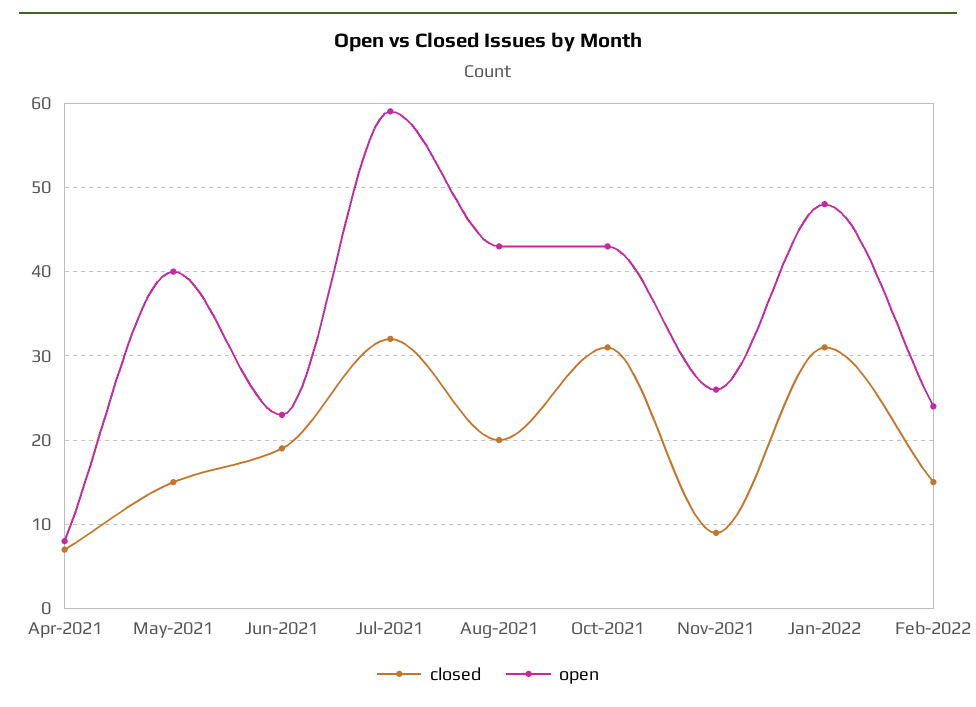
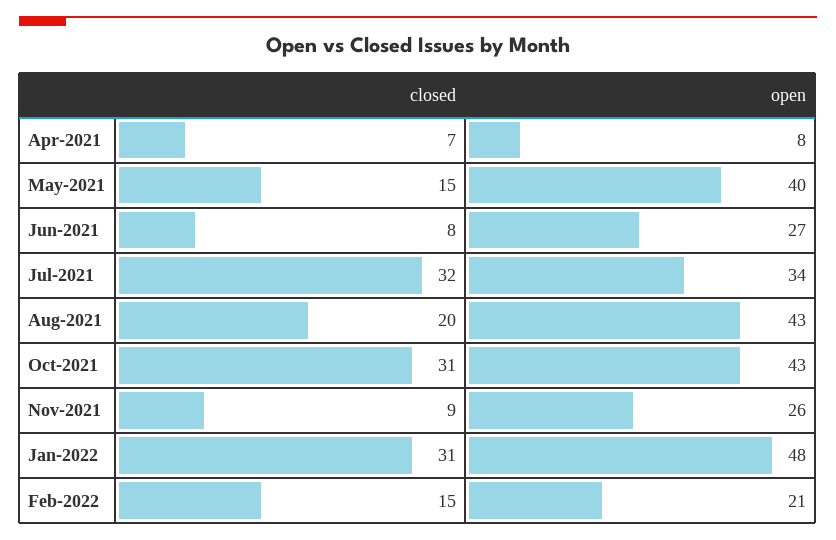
  {
    "closed": {
      "Apr-2021": 7,
      "May-2021": 15,
-     "Jun-2021": 19,
+     "Jun-2021": 8,
      "Jul-2021": 32,
      "Aug-2021": 20,
      "Oct-2021": 31,
      "Nov-2021": 9,
      "Jan-2022": 31,
      "Feb-2022": 15
    },
    "open": {
      "Apr-2021": 8,
      "May-2021": 40,
-     "Jun-2021": 23,
+     "Jun-2021": 27,
-     "Jul-2021": 59,
+     "Jul-2021": 34,
      "Aug-2021": 43,
      "Oct-2021": 43,
      "Nov-2021": 26,
      "Jan-2022": 48,
-     "Feb-2022": 24
+     "Feb-2022": 21
    }
  }

